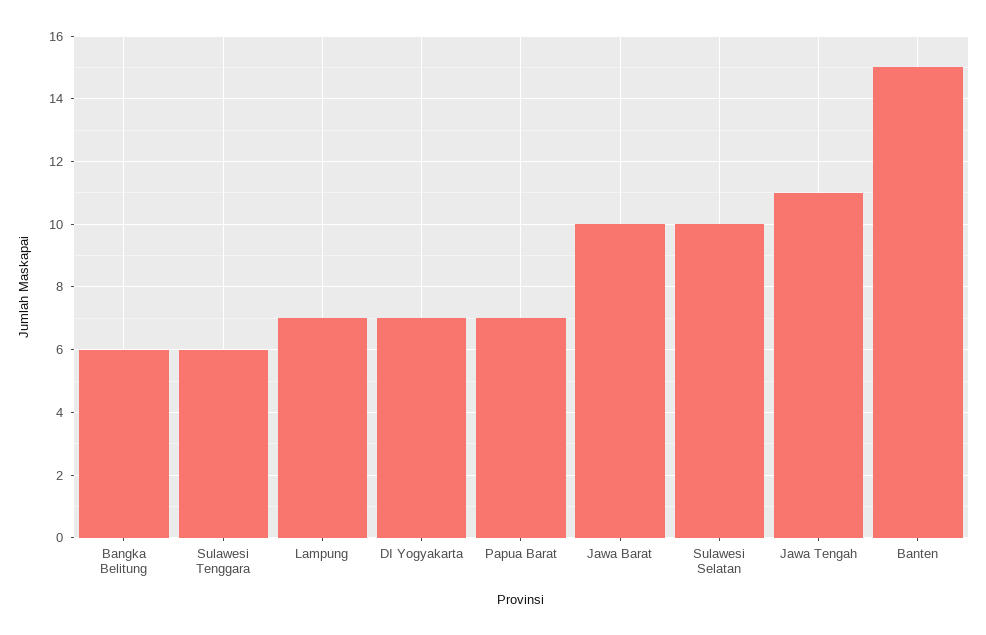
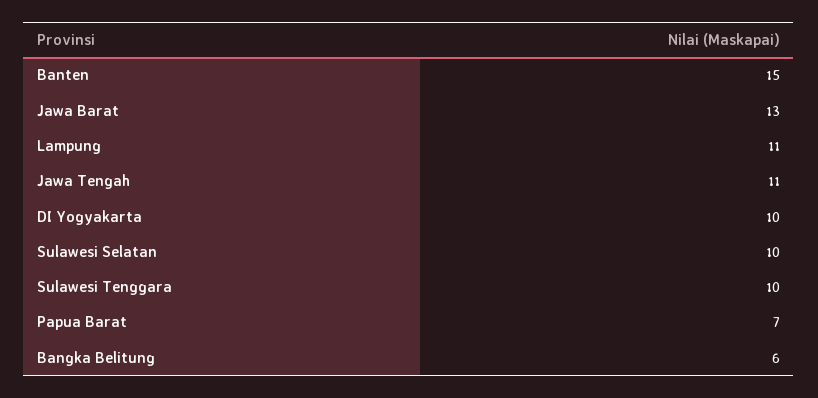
  {
    "Bangka Belitung": 6,
-   "Sulawesi Tenggara": 6,
+   "Sulawesi Tenggara": 10,
-   "Lampung": 7,
+   "Lampung": 11,
-   "DI Yogyakarta": 7,
+   "DI Yogyakarta": 10,
    "Papua Barat": 7,
-   "Jawa Barat": 10,
+   "Jawa Barat": 13,
    "Sulawesi Selatan": 10,
    "Jawa Tengah": 11,
    "Banten": 15
  }

